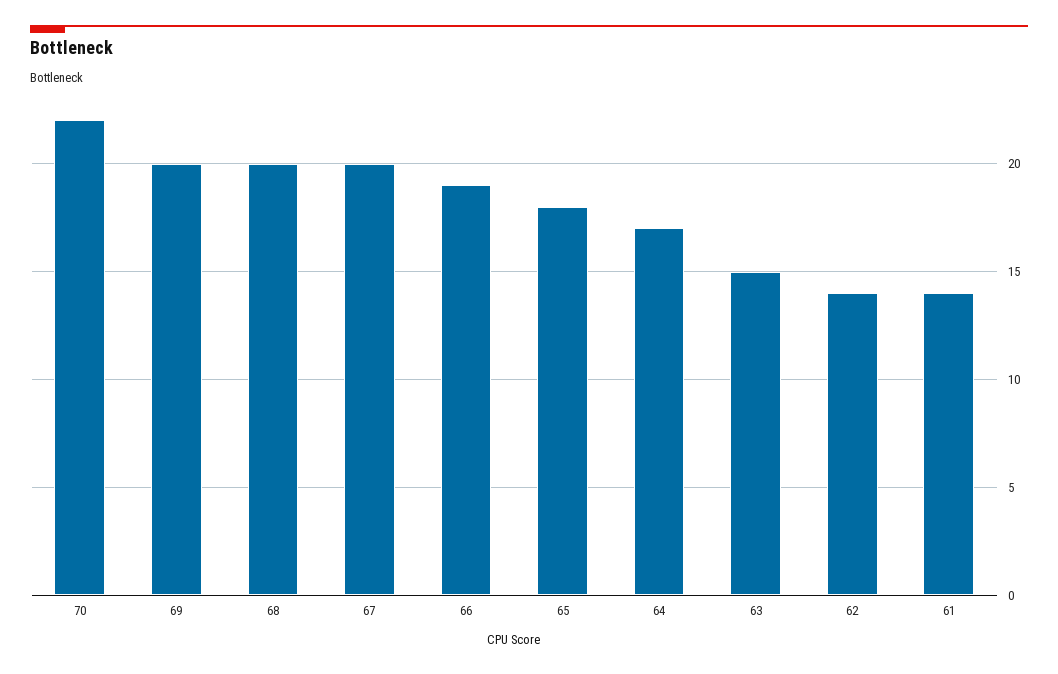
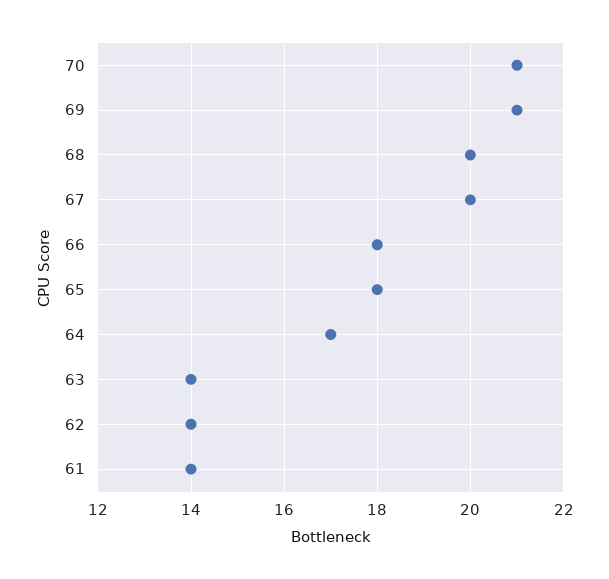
  {
-   "70": 22,
+   "70": 21,
-   "69": 20,
+   "69": 21,
    "68": 20,
    "67": 20,
-   "66": 19,
+   "66": 18,
    "65": 18,
    "64": 17,
-   "63": 15,
+   "63": 14,
    "62": 14,
    "61": 14
  }

